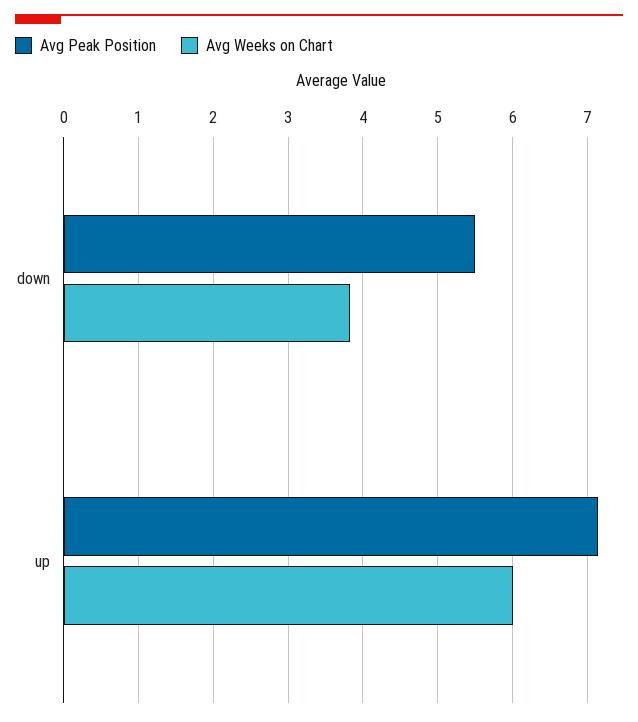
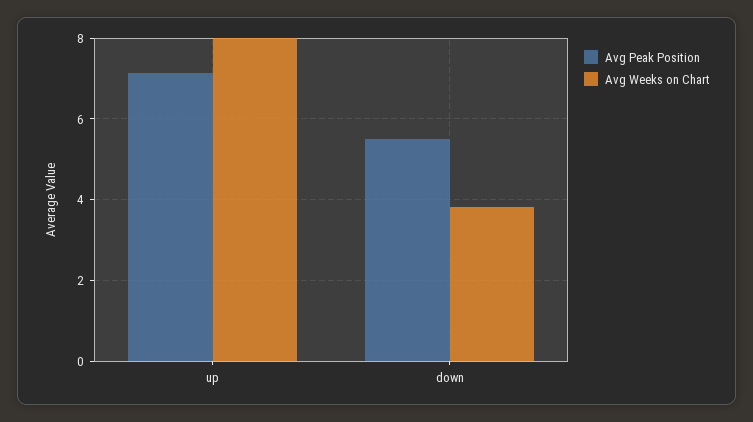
  {
    "Avg Peak Position": {
      "down": 5.5,
      "up": 7.1
    },
    "Avg Weeks on Chart": {
      "down": 3.8,
-     "up": 6
+     "up": 8
    }
  }

